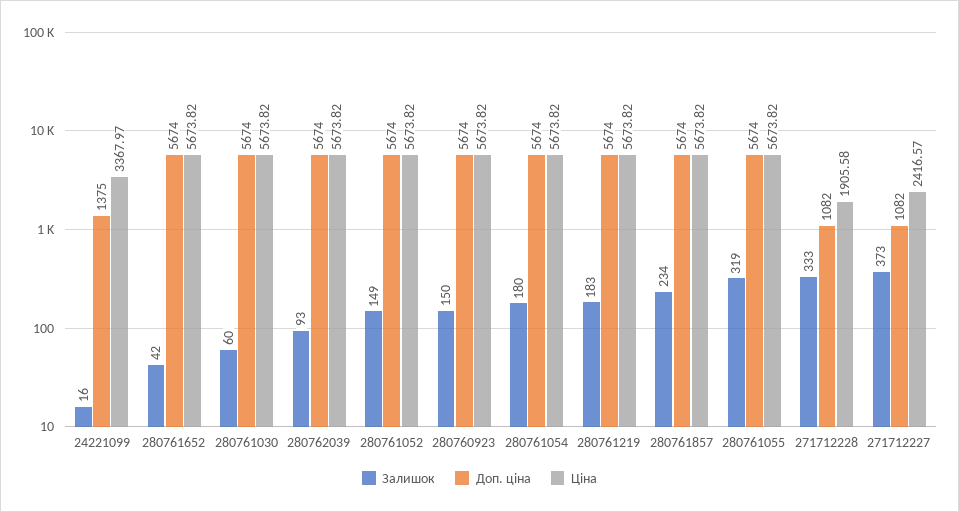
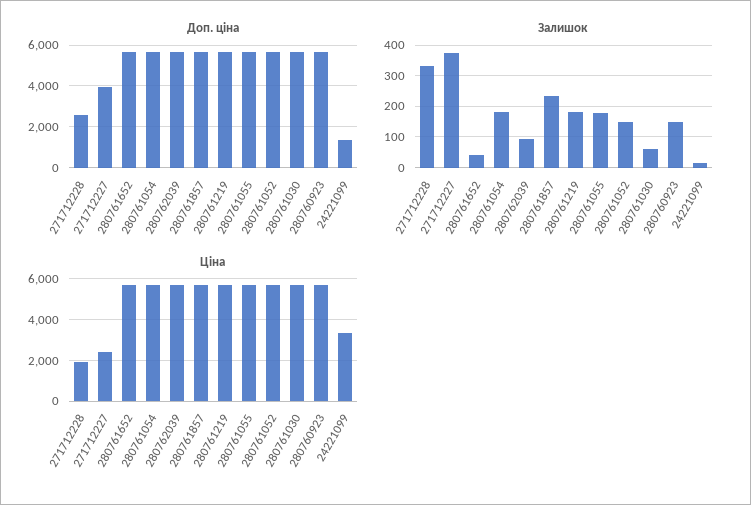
  {
    "Залишок": {
      "24221099": 16,
      "280761652": 42,
      "280761030": 60,
      "280762039": 93,
      "280761052": 149,
      "280760923": 150,
      "280761054": 180,
      "280761219": 183,
      "280761857": 234,
-     "280761055": 319,
+     "280761055": 180,
      "271712228": 333,
      "271712227": 373
    },
    "Доп. ціна": {
      "24221099": 1375,
      "280761652": 5674,
      "280761030": 5674,
      "280762039": 5674,
      "280761052": 5674,
      "280760923": 5674,
      "280761054": 5674,
      "280761219": 5674,
      "280761857": 5674,
      "280761055": 5674,
-     "271712228": 1082,
+     "271712228": 2500,
-     "271712227": 1082
+     "271712227": 4000
    },
    "Ціна": {
      "24221099": 3367.97,
      "280761652": 5673.82,
      "280761030": 5673.82,
      "280762039": 5673.82,
      "280761052": 5673.82,
      "280760923": 5673.82,
      "280761054": 5673.82,
      "280761219": 5673.82,
      "280761857": 5673.82,
      "280761055": 5673.82,
      "271712228": 1905.58,
      "271712227": 2416.57
    }
  }

